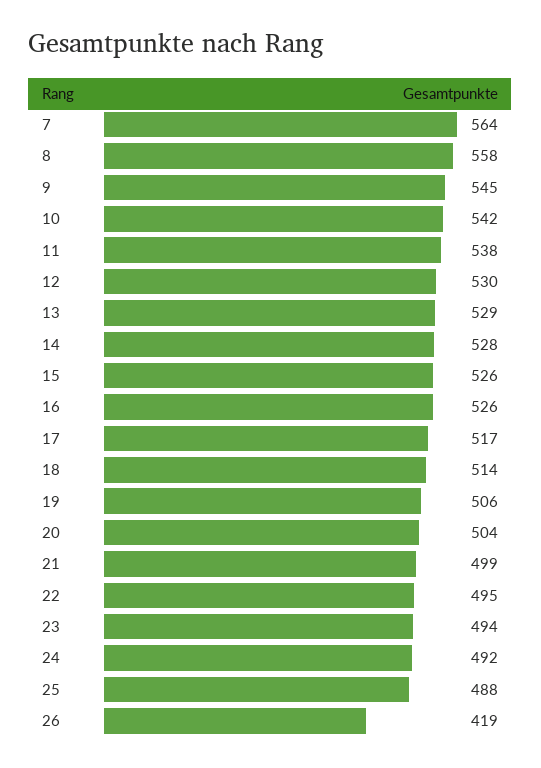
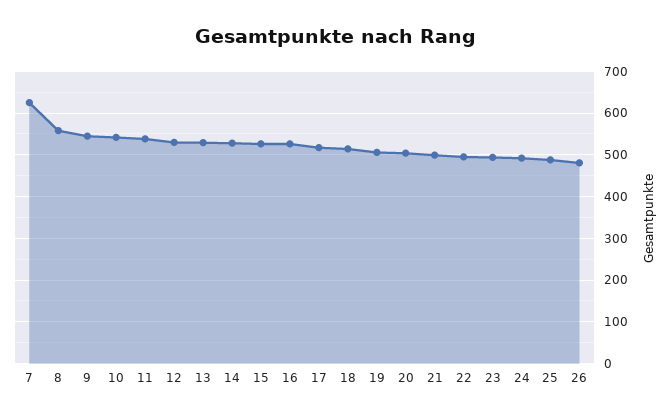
  {
-   "7": 564,
+   "7": 620,
    "8": 558,
    "9": 545,
    "10": 542,
    "11": 538,
    "12": 530,
    "13": 529,
    "14": 528,
    "15": 526,
    "16": 526,
    "17": 517,
    "18": 514,
    "19": 506,
    "20": 504,
    "21": 499,
    "22": 495,
    "23": 494,
    "24": 492,
    "25": 488,
-   "26": 419
+   "26": 480
  }

